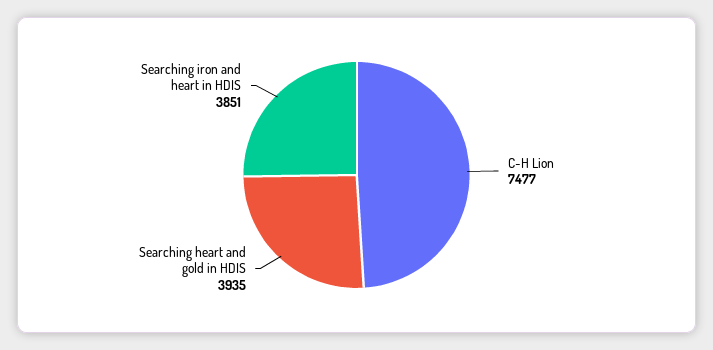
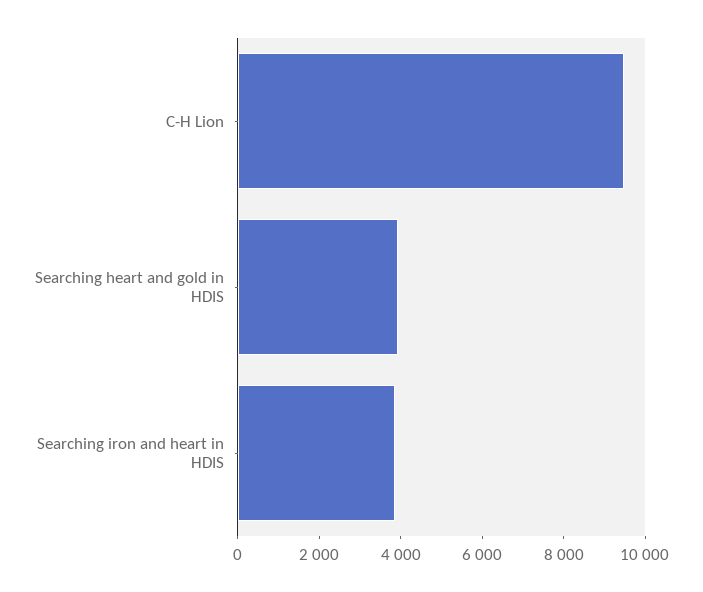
  {
-   "C-H Lion": 7477,
+   "C-H Lion": 9500,
    "Searching heart and gold in HDIS": 3935,
    "Searching iron and heart in HDIS": 3851
  }

